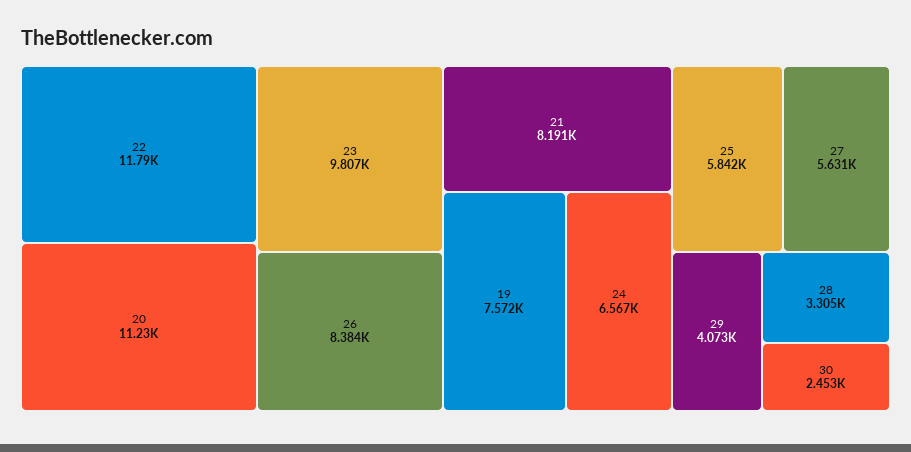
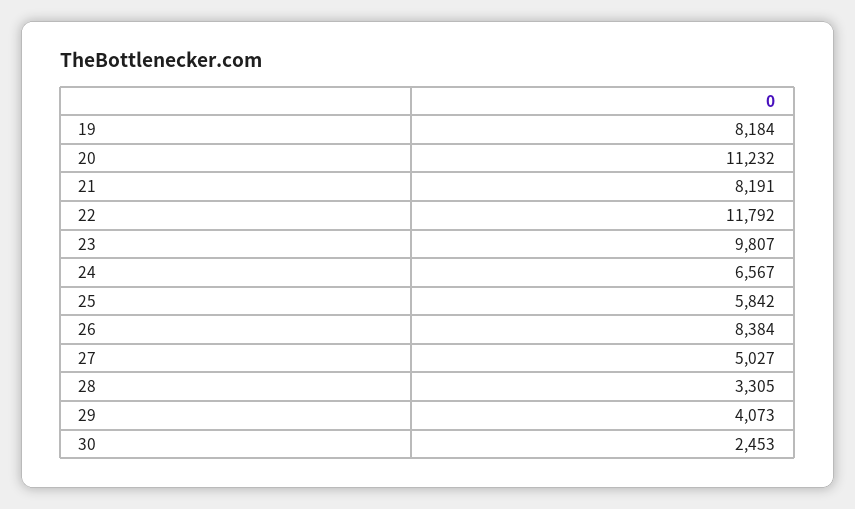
  {
    "22": 11792,
    "20": 11232,
    "23": 9807,
    "26": 8384,
    "21": 8191,
-   "19": 7572,
+   "19": 8184,
    "24": 6567,
    "25": 5842,
-   "27": 5631,
+   "27": 5027,
    "29": 4073,
    "28": 3305,
    "30": 2453
  }

